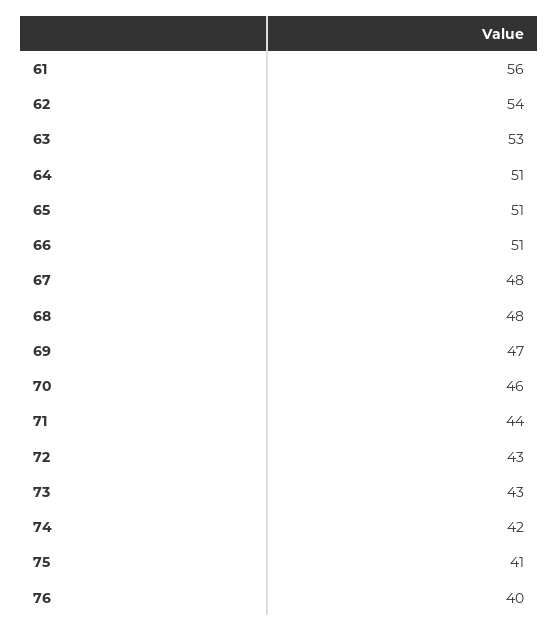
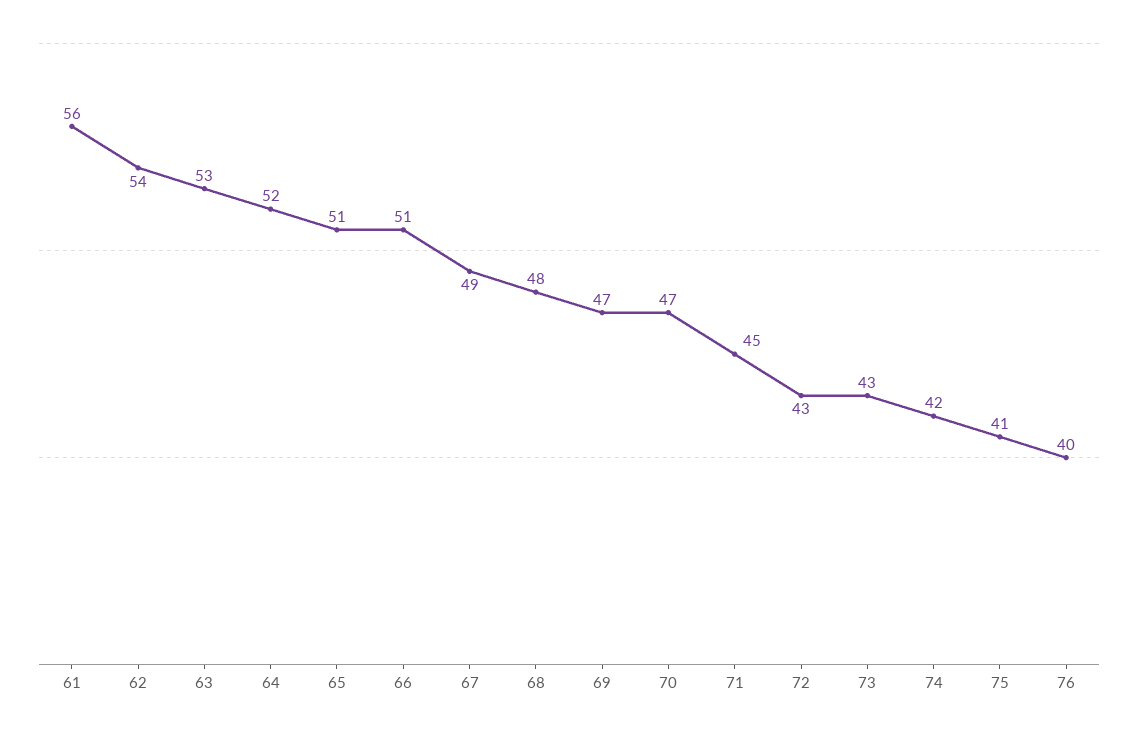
  {
    "61": 56,
    "62": 54,
    "63": 53,
-   "64": 51,
+   "64": 52,
    "65": 51,
    "66": 51,
-   "67": 48,
+   "67": 49,
    "68": 48,
    "69": 47,
-   "70": 46,
+   "70": 47,
-   "71": 44,
+   "71": 45,
    "72": 43,
    "73": 43,
    "74": 42,
    "75": 41,
    "76": 40
  }

